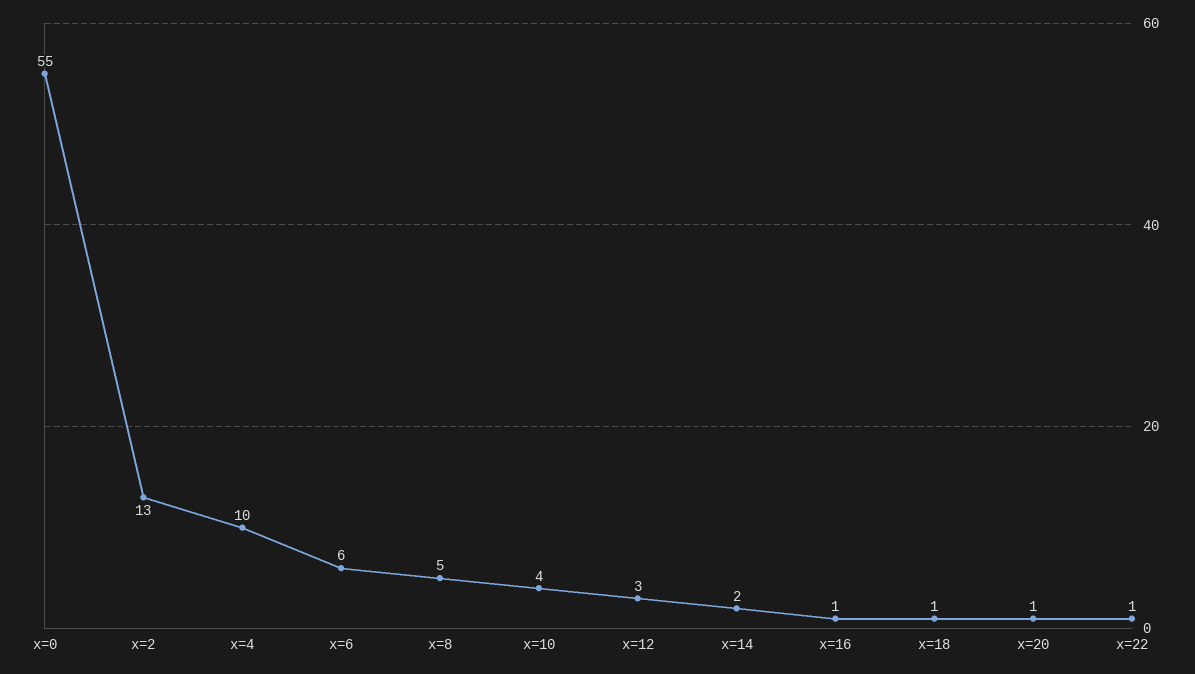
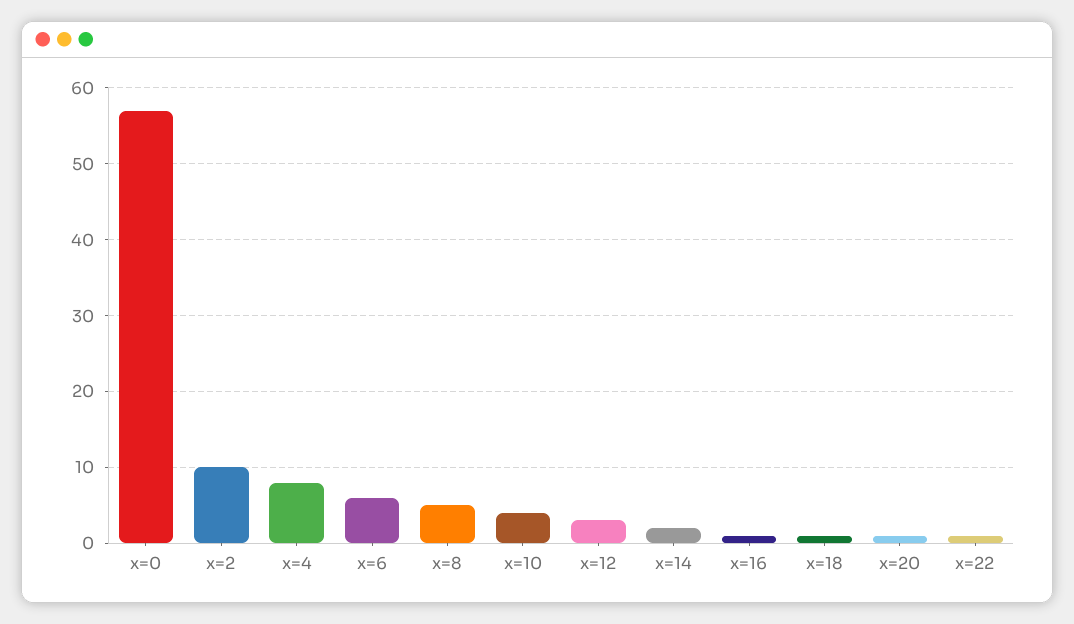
  {
-   "x=0": 55,
+   "x=0": 57,
-   "x=2": 13,
+   "x=2": 10,
-   "x=4": 10,
+   "x=4": 8,
    "x=6": 6,
    "x=8": 5,
    "x=10": 4,
    "x=12": 3,
    "x=14": 2,
    "x=16": 1,
    "x=18": 1,
    "x=20": 1,
    "x=22": 1
  }

